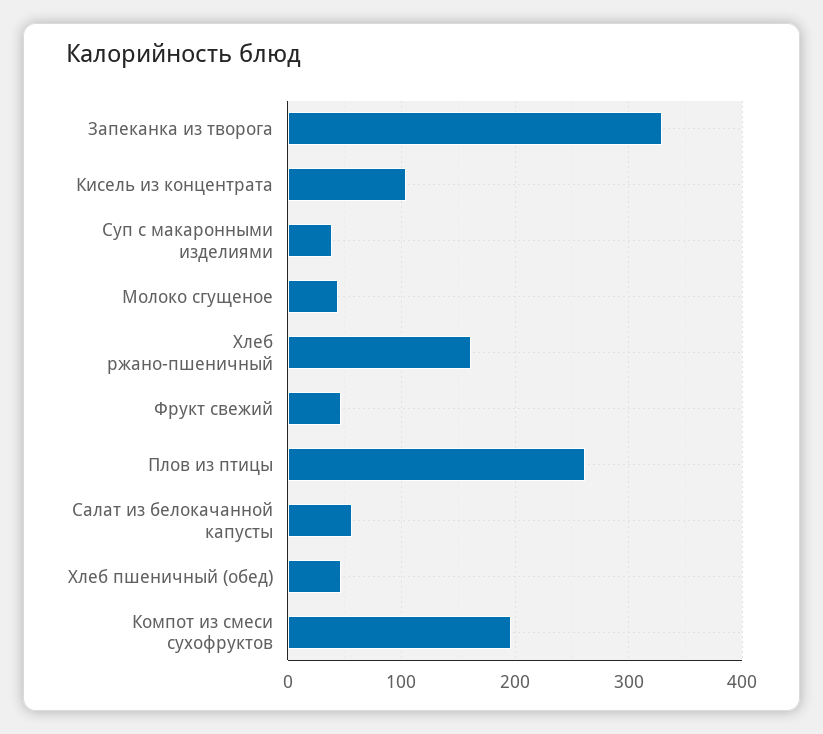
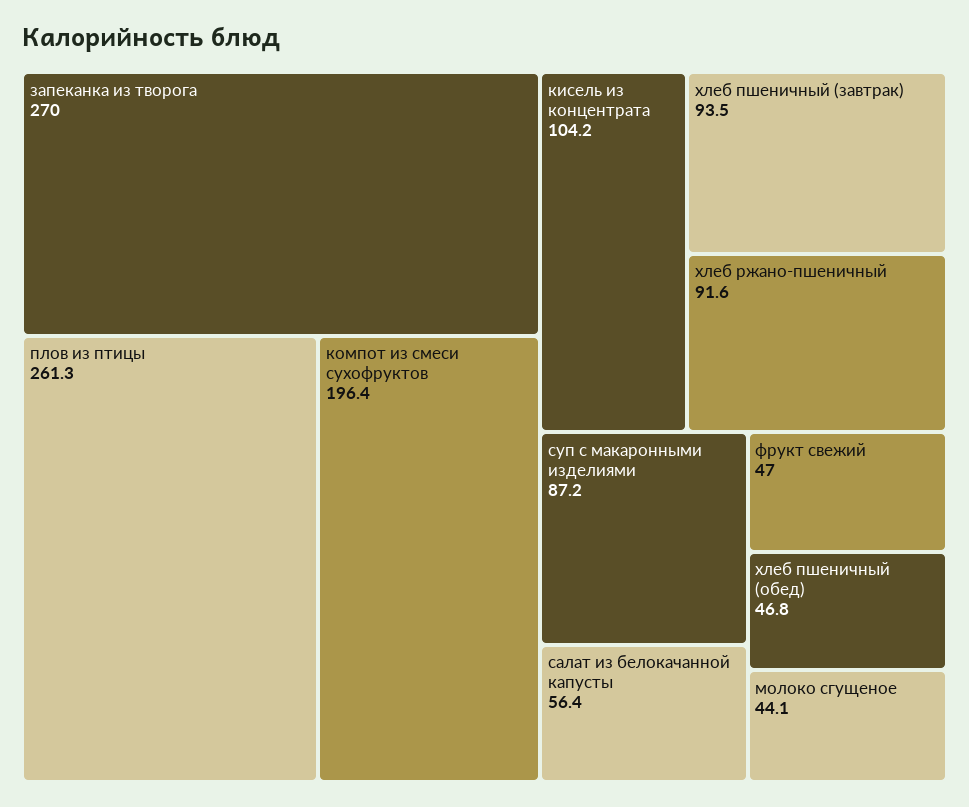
  {
-   "Запеканка из творога": 330,
+   "Запеканка из творога": 270,
    "Кисель из концентрата": 104.2,
-   "Суп с макаронными изделиями": 40,
+   "Суп с макаронными изделиями": 87.2,
    "Молоко сгущеное": 44.1,
-   "Хлеб ржано-пшеничный": 160,
+   "Хлеб ржано-пшеничный": 91.6,
    "Фрукт свежий": 47,
    "Плов из птицы": 261.3,
    "Салат из белокачанной капусты": 56.4,
    "Хлеб пшеничный (обед)": 46.8,
-   "Компот из смеси сухофруктов": 196.4
+   "Компот из смеси сухофруктов": 196.4,
+   "хлеб пшеничный (завтрак)": 93.5
  }

